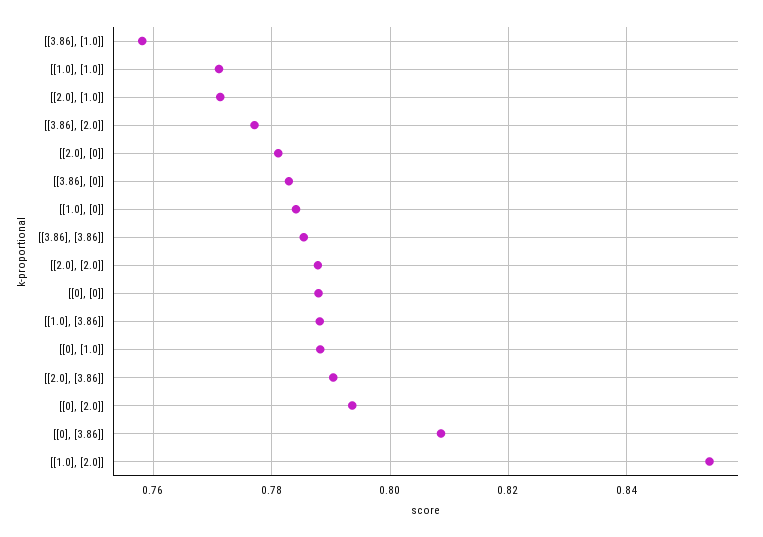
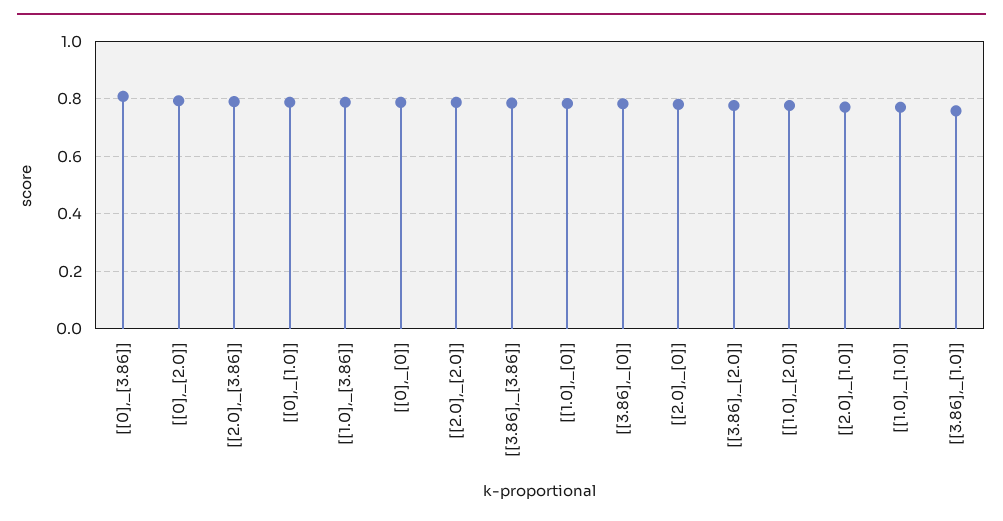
  {
    "[[3.86], [1.0]]": 0.758,
    "[[1.0], [1.0]]": 0.772,
    "[[2.0], [1.0]]": 0.772,
    "[[3.86], [2.0]]": 0.778,
    "[[2.0], [0]]": 0.782,
    "[[3.86], [0]]": 0.782,
    "[[1.0], [0]]": 0.784,
    "[[3.86], [3.86]]": 0.786,
    "[[2.0], [2.0]]": 0.788,
    "[[0], [0]]": 0.788,
    "[[1.0], [3.86]]": 0.788,
    "[[0], [1.0]]": 0.788,
    "[[2.0], [3.86]]": 0.79,
    "[[0], [2.0]]": 0.794,
    "[[0], [3.86]]": 0.808,
-   "[[1.0], [2.0]]": 0.854
+   "[[1.0], [2.0]]": 0.775
  }

